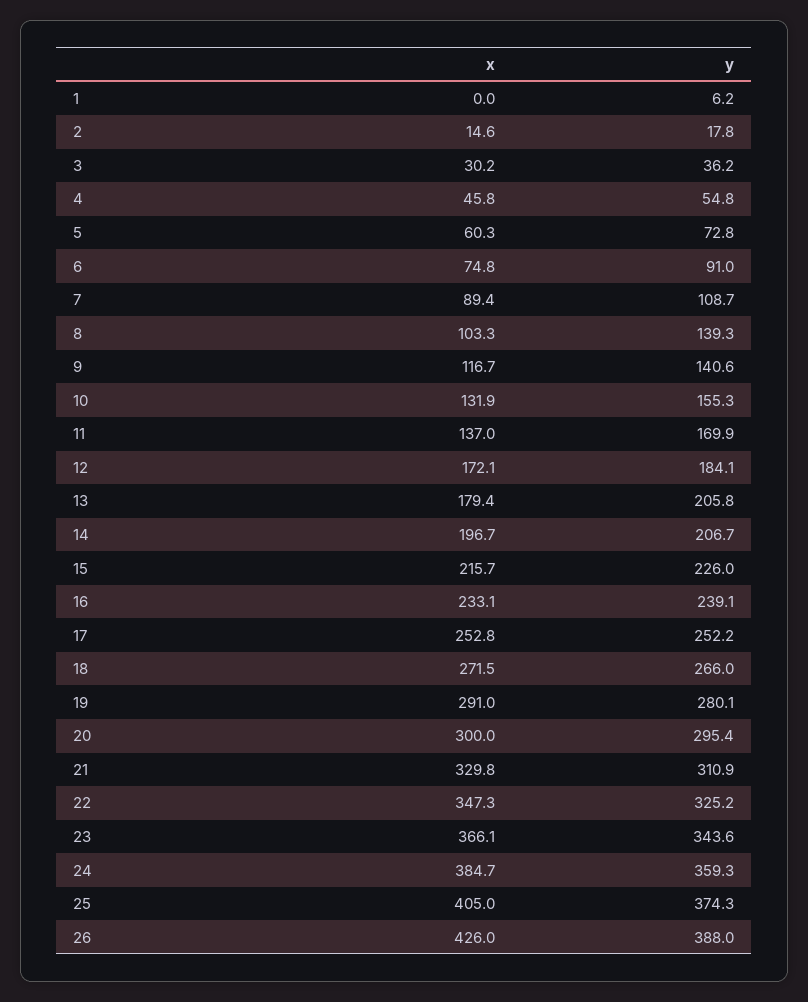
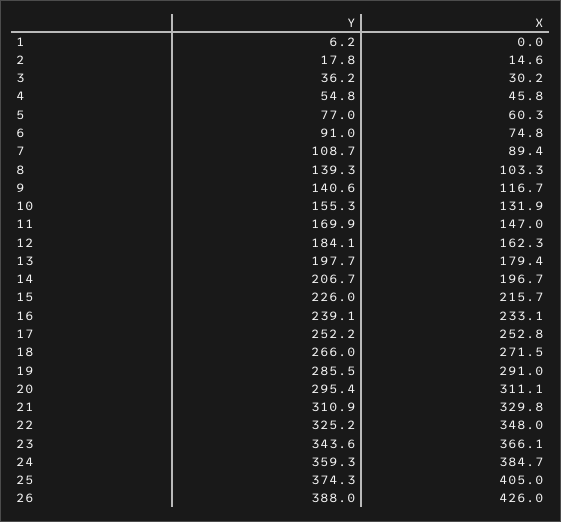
  {
    "x": {
      "1": 0,
      "2": 14.6,
      "3": 30.2,
      "4": 45.8,
      "5": 60.3,
      "6": 74.8,
      "7": 89.4,
      "8": 103.3,
      "9": 116.7,
      "10": 131.9,
-     "11": 137,
+     "11": 147,
-     "12": 172.1,
+     "12": 162.3,
      "13": 179.4,
      "14": 196.7,
      "15": 215.7,
      "16": 233.1,
      "17": 252.8,
      "18": 271.5,
      "19": 291,
-     "20": 300,
+     "20": 311.1,
      "21": 329.8,
-     "22": 347.3,
+     "22": 348,
      "23": 366.1,
      "24": 384.7,
      "25": 405,
      "26": 426
    },
    "y": {
      "1": 6.2,
      "2": 17.8,
      "3": 36.2,
      "4": 54.8,
-     "5": 72.8,
+     "5": 77,
      "6": 91,
      "7": 108.7,
      "8": 139.3,
      "9": 140.6,
      "10": 155.3,
      "11": 169.9,
      "12": 184.1,
-     "13": 205.8,
+     "13": 197.7,
      "14": 206.7,
      "15": 226,
      "16": 239.1,
      "17": 252.2,
      "18": 266,
-     "19": 280.1,
+     "19": 285.5,
      "20": 295.4,
      "21": 310.9,
      "22": 325.2,
      "23": 343.6,
      "24": 359.3,
      "25": 374.3,
      "26": 388
    }
  }

